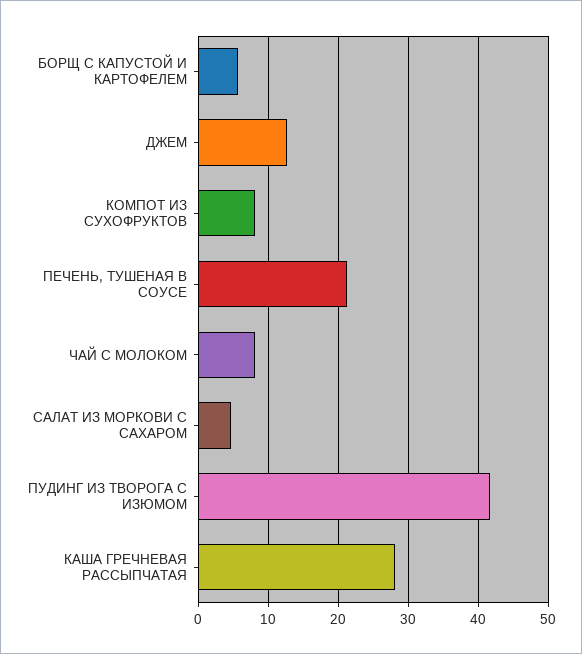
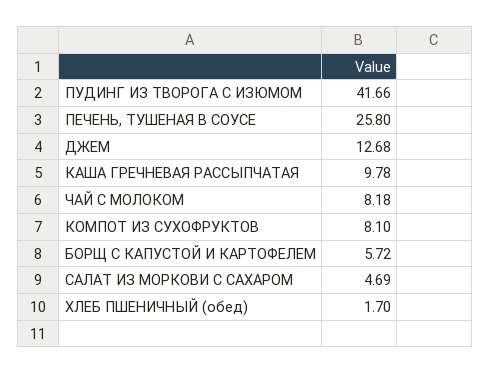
  {
    "БОРЩ С КАПУСТОЙ И КАРТОФЕЛЕМ": 5.72,
    "ДЖЕМ": 12.68,
    "КОМПОТ ИЗ СУХОФРУКТОВ": 8.1,
-   "ПЕЧЕНЬ, ТУШЕНАЯ В СОУСЕ": 21,
+   "ПЕЧЕНЬ, ТУШЕНАЯ В СОУСЕ": 25.8,
    "ЧАЙ С МОЛОКОМ": 8.18,
    "САЛАТ ИЗ МОРКОВИ С САХАРОМ": 4.69,
    "ПУДИНГ ИЗ ТВОРОГА С ИЗЮМОМ": 41.66,
-   "КАША ГРЕЧНЕВАЯ РАССЫПЧАТАЯ": 28
+   "КАША ГРЕЧНЕВАЯ РАССЫПЧАТАЯ": 9.78,
+   "ХЛЕБ ПШЕНИЧНЫЙ (обед)": 1.7
  }

